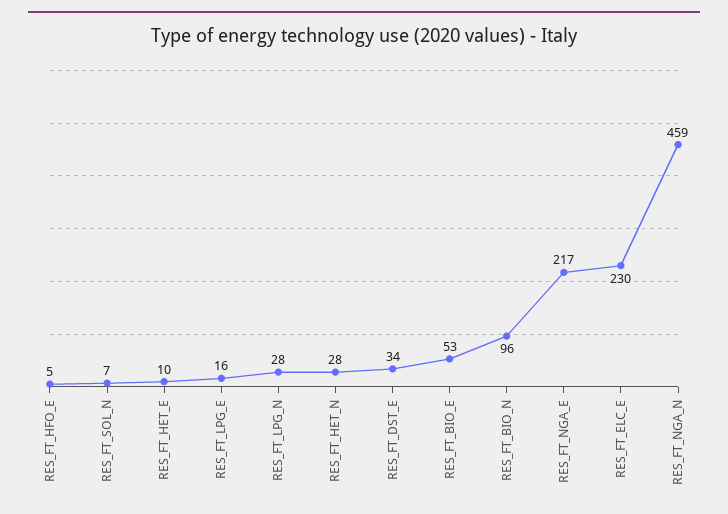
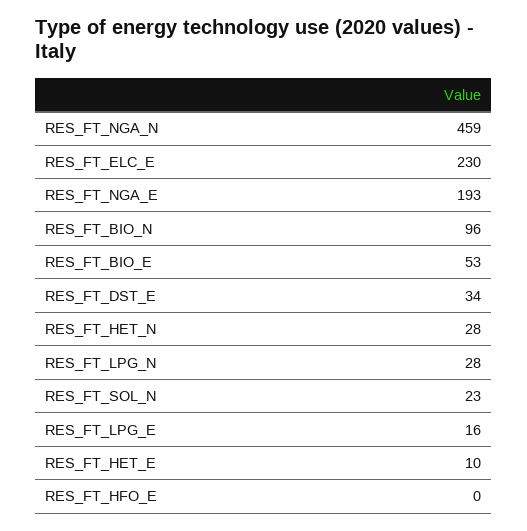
  {
-   "RES_FT_HFO_E": 5,
+   "RES_FT_HFO_E": 0,
-   "RES_FT_SOL_N": 7,
+   "RES_FT_SOL_N": 23,
    "RES_FT_HET_E": 10,
    "RES_FT_LPG_E": 16,
    "RES_FT_LPG_N": 28,
    "RES_FT_HET_N": 28,
    "RES_FT_DST_E": 34,
    "RES_FT_BIO_E": 53,
    "RES_FT_BIO_N": 96,
-   "RES_FT_NGA_E": 217,
+   "RES_FT_NGA_E": 193,
    "RES_FT_ELC_E": 230,
    "RES_FT_NGA_N": 459
  }

